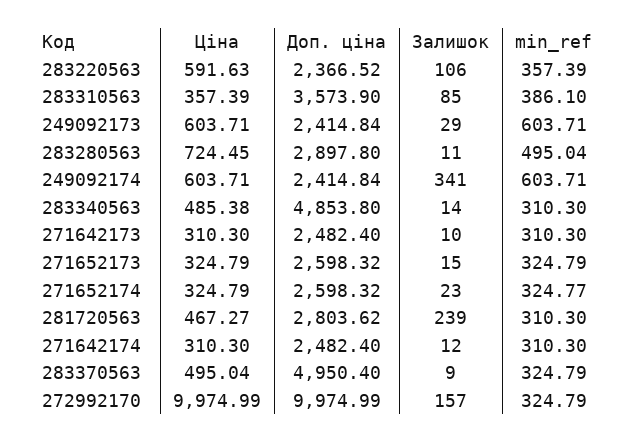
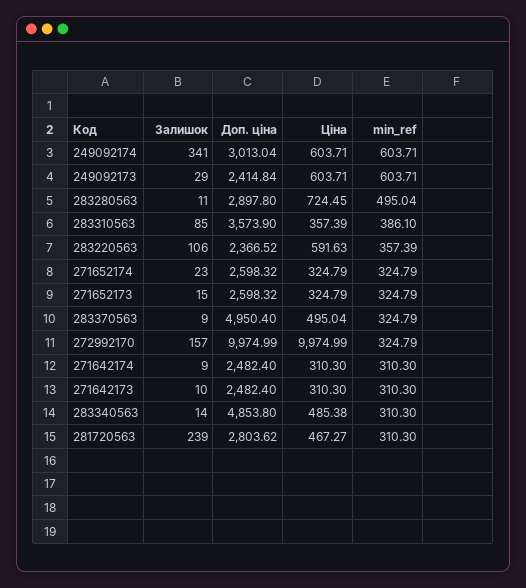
  {
    "Ціна": {
      "283220563": 591.63,
      "283310563": 357.39,
      "249092173": 603.71,
      "283280563": 724.45,
      "249092174": 603.71,
      "283340563": 485.38,
      "271642173": 310.3,
      "271652173": 324.79,
      "271652174": 324.79,
      "281720563": 467.27,
      "271642174": 310.3,
      "283370563": 495.04,
      "272992170": 9974.99
    },
    "Доп. ціна": {
      "283220563": 2366.52,
      "283310563": 3573.9,
      "249092173": 2414.84,
      "283280563": 2897.8,
-     "249092174": 2414.84,
+     "249092174": 3013.04,
      "283340563": 4853.8,
      "271642173": 2482.4,
      "271652173": 2598.32,
      "271652174": 2598.32,
      "281720563": 2803.62,
      "271642174": 2482.4,
      "283370563": 4950.4,
      "272992170": 9974.99
    },
    "Залишок": {
      "283220563": 106,
      "283310563": 85,
      "249092173": 29,
      "283280563": 11,
      "249092174": 341,
      "283340563": 14,
      "271642173": 10,
      "271652173": 15,
      "271652174": 23,
      "281720563": 239,
-     "271642174": 12,
+     "271642174": 9,
      "283370563": 9,
      "272992170": 157
    },
    "min_ref": {
      "283220563": 357.39,
      "283310563": 386.1,
      "249092173": 603.71,
      "283280563": 495.04,
      "249092174": 603.71,
      "283340563": 310.3,
      "271642173": 310.3,
      "271652173": 324.79,
-     "271652174": 324.77,
+     "271652174": 324.79,
      "281720563": 310.3,
      "271642174": 310.3,
      "283370563": 324.79,
      "272992170": 324.79
    }
  }

